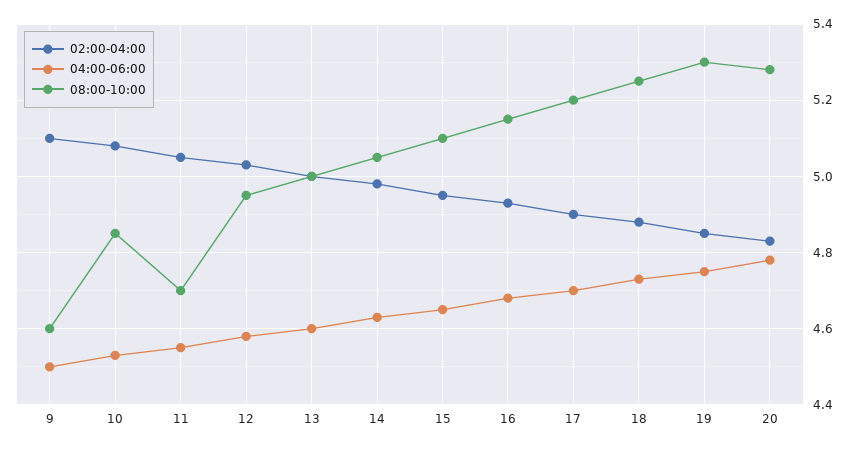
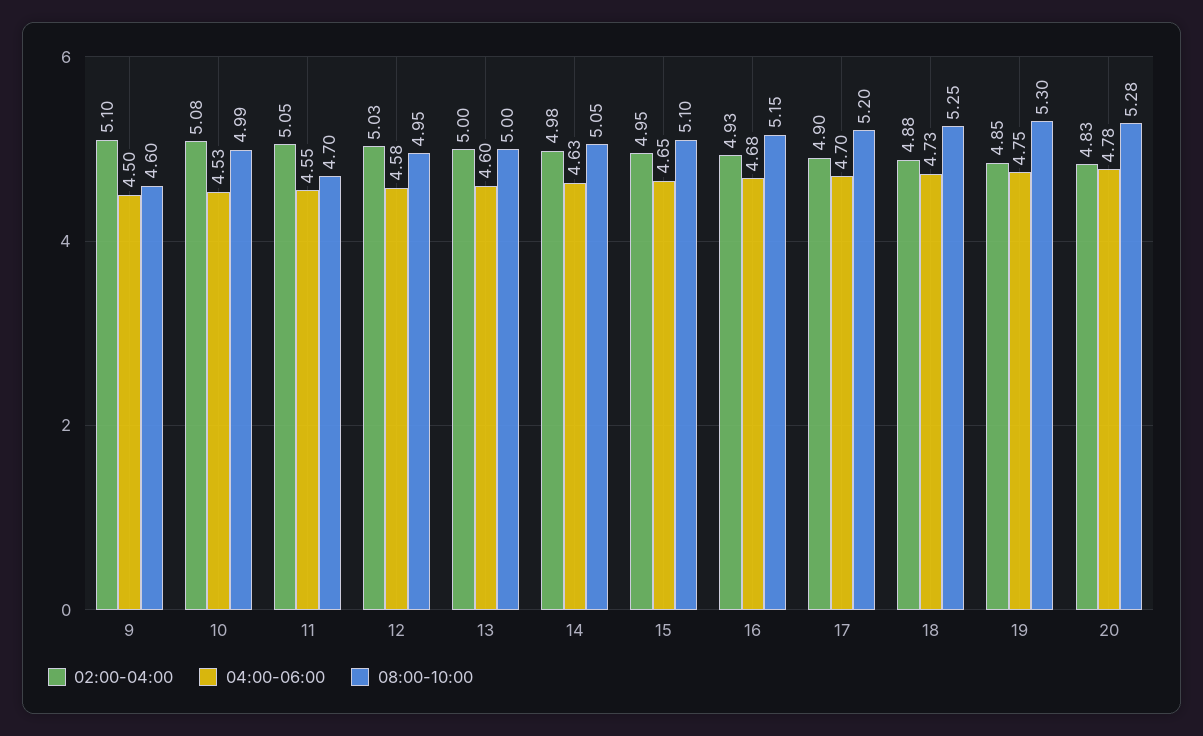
  {
    "02:00-04:00": {
      "9": 5.1,
      "10": 5.08,
      "11": 5.05,
      "12": 5.03,
      "13": 5,
      "14": 4.98,
      "15": 4.95,
      "16": 4.93,
      "17": 4.9,
      "18": 4.88,
      "19": 4.85,
      "20": 4.83
    },
    "04:00-06:00": {
      "9": 4.5,
      "10": 4.53,
      "11": 4.55,
      "12": 4.58,
      "13": 4.6,
      "14": 4.63,
      "15": 4.65,
      "16": 4.68,
      "17": 4.7,
      "18": 4.73,
      "19": 4.75,
      "20": 4.78
    },
    "08:00-10:00": {
      "9": 4.6,
-     "10": 4.85,
+     "10": 4.99,
      "11": 4.7,
      "12": 4.95,
      "13": 5,
      "14": 5.05,
      "15": 5.1,
      "16": 5.15,
      "17": 5.2,
      "18": 5.25,
      "19": 5.3,
      "20": 5.28
    }
  }

